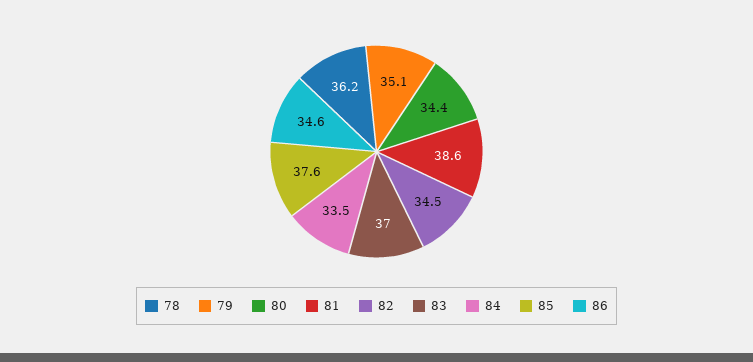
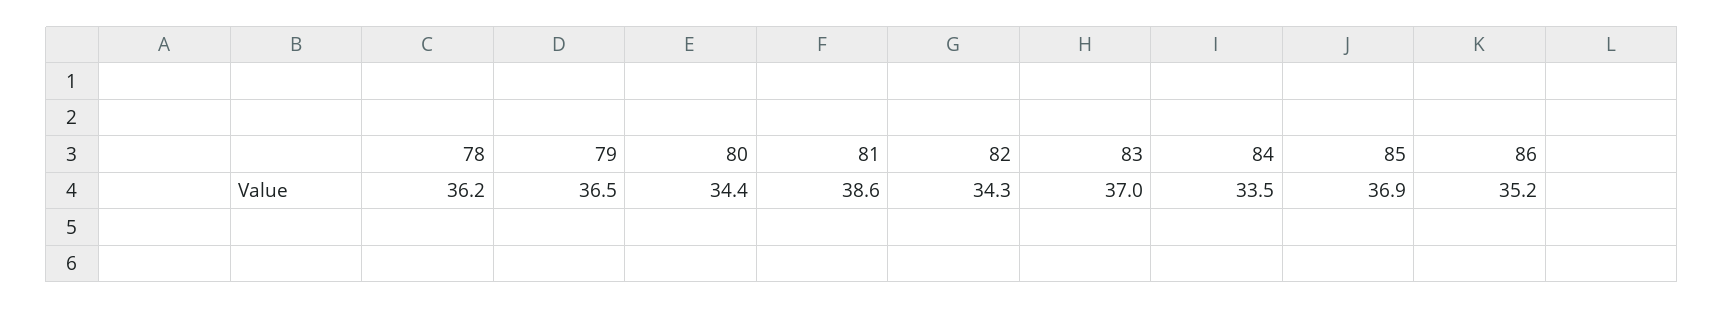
  {
    "78": 36.2,
-   "79": 35.1,
+   "79": 36.5,
    "80": 34.4,
    "81": 38.6,
-   "82": 34.5,
+   "82": 34.3,
    "83": 37,
    "84": 33.5,
-   "85": 37.6,
+   "85": 36.9,
-   "86": 34.6
+   "86": 35.2
  }

